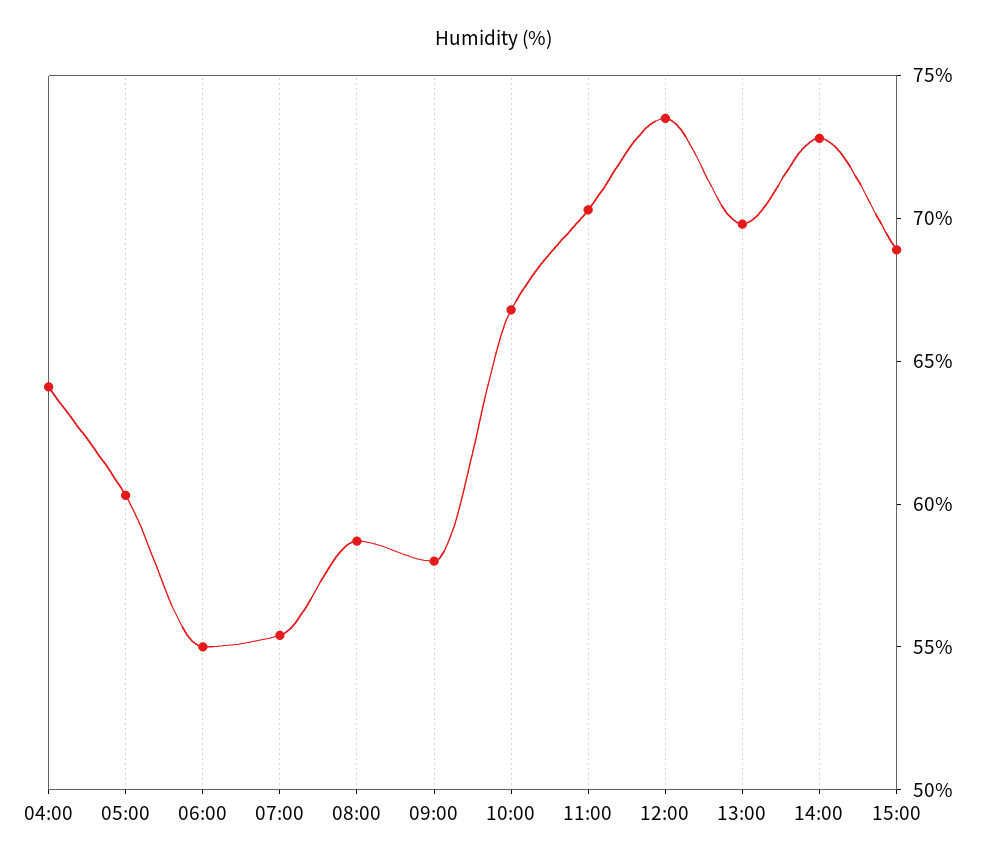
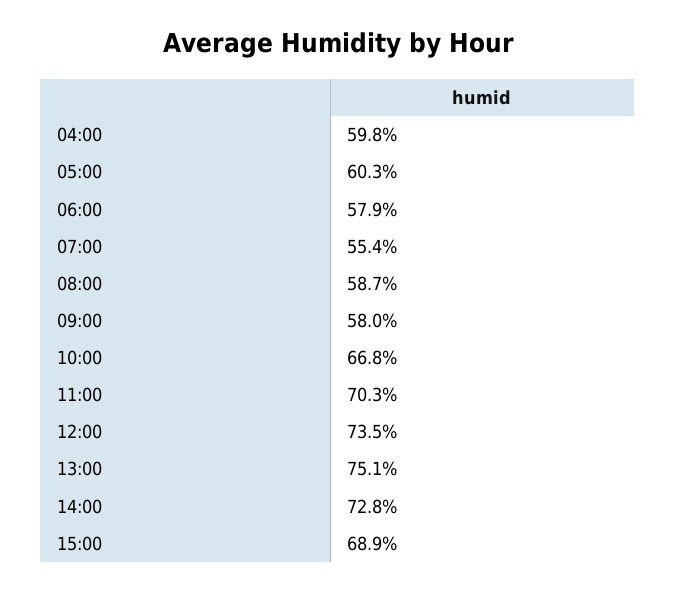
  {
-   "04:00": 64,
+   "04:00": 59.8,
    "05:00": 60.3,
-   "06:00": 55,
+   "06:00": 57.9,
    "07:00": 55.4,
    "08:00": 58.7,
    "09:00": 58,
    "10:00": 66.8,
    "11:00": 70.3,
    "12:00": 73.5,
-   "13:00": 70,
+   "13:00": 75.1,
    "14:00": 72.8,
    "15:00": 68.9
  }

